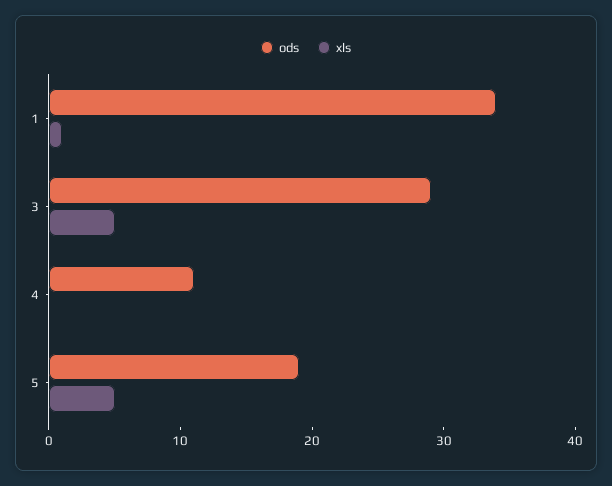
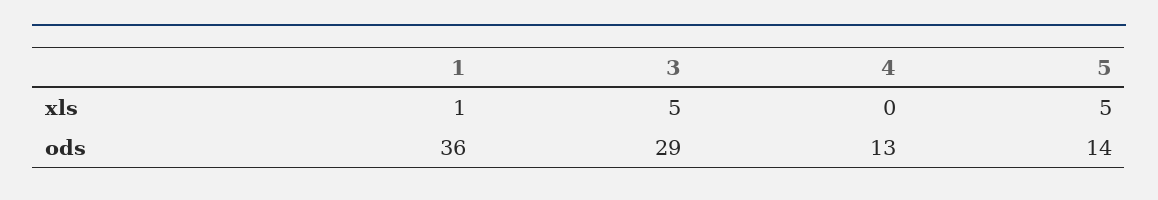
  {
    "ods": {
-     "1": 34,
+     "1": 36,
      "3": 29,
-     "4": 11,
+     "4": 13,
-     "5": 19
+     "5": 14
    },
    "xls": {
      "1": 1,
      "3": 5,
      "4": 0,
      "5": 5
    }
  }

